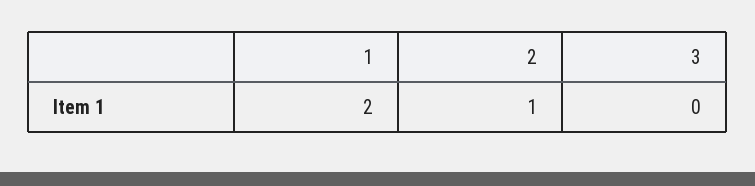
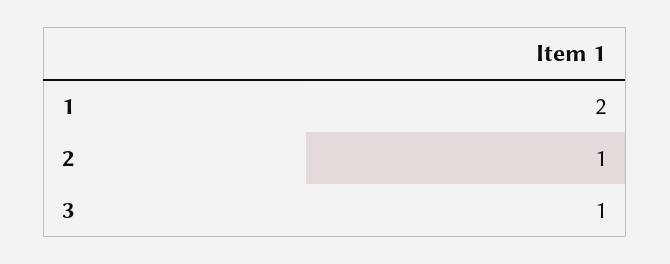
  {
    "1": 2,
    "2": 1,
-   "3": 0
+   "3": 1
  }

